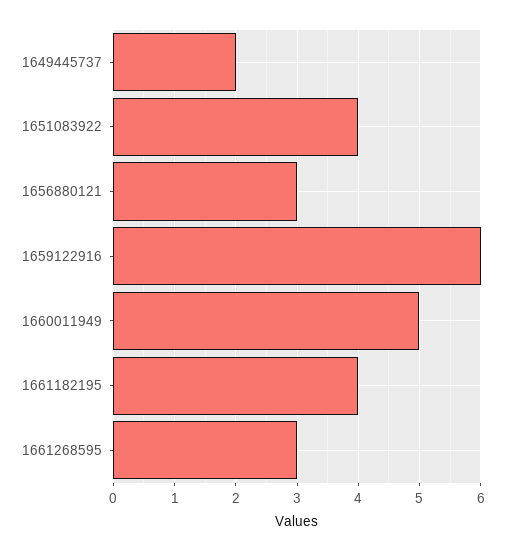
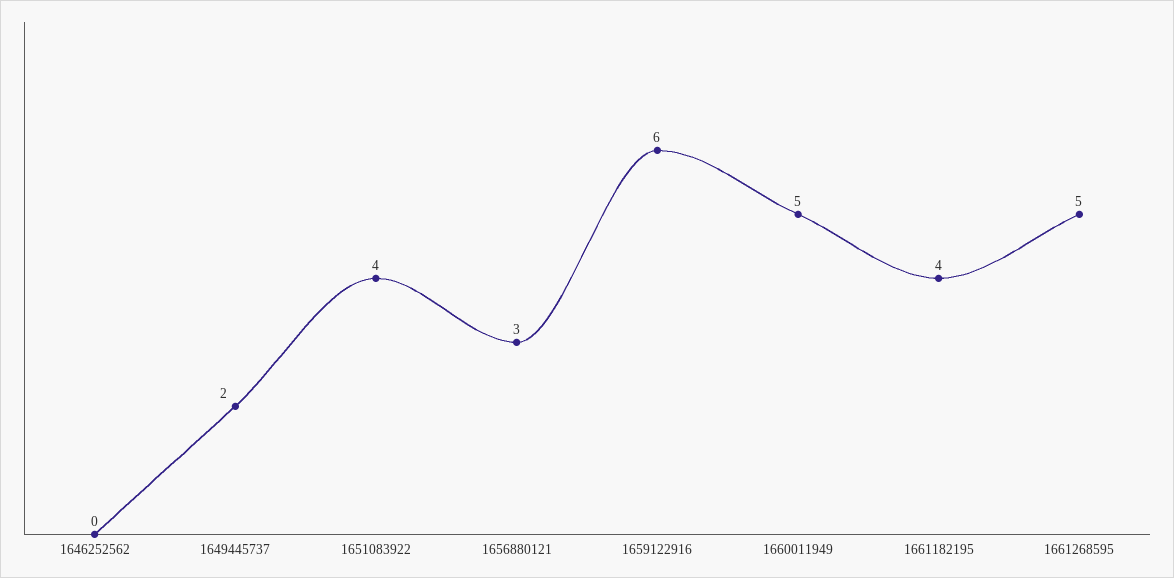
  {
    "1649445737": 2,
    "1651083922": 4,
    "1656880121": 3,
    "1659122916": 6,
    "1660011949": 5,
    "1661182195": 4,
-   "1661268595": 3
+   "1661268595": 5,
+   "1646252562": 0
  }

